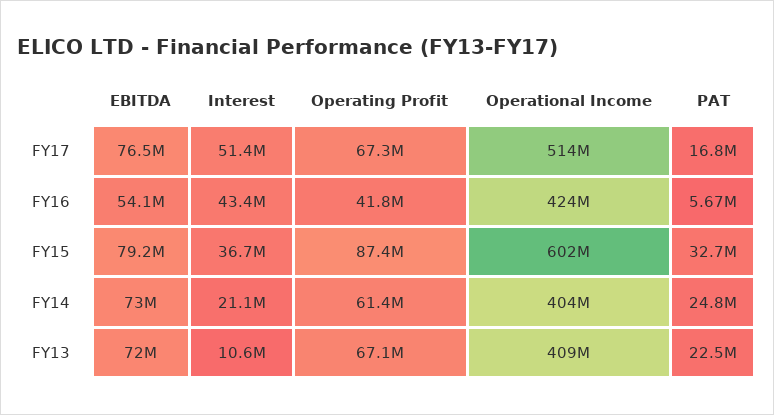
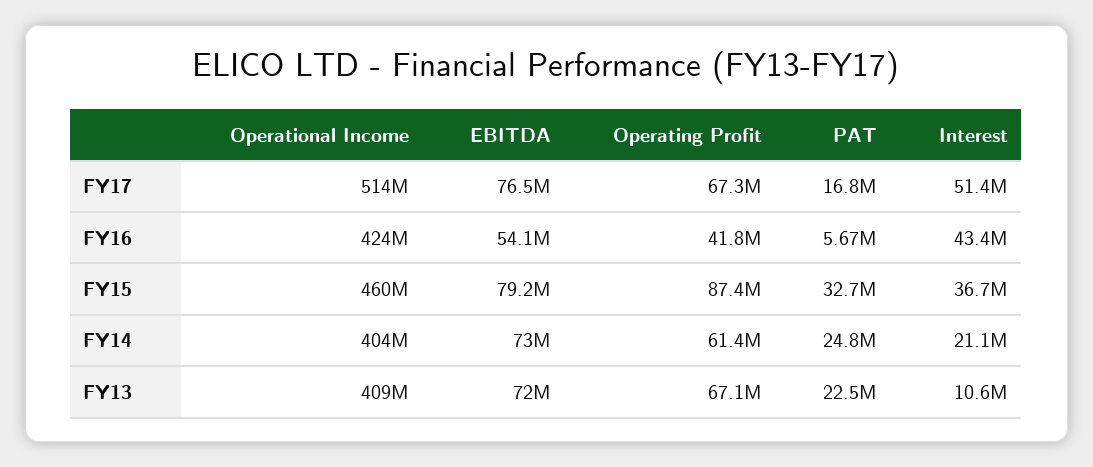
  {
    "EBITDA": {
      "FY17": 76500000,
      "FY16": 54100000,
      "FY15": 79200000,
      "FY14": 73000000,
      "FY13": 72000000
    },
    "Interest": {
      "FY17": 51400000,
      "FY16": 43400000,
      "FY15": 36700000,
      "FY14": 21100000,
      "FY13": 10600000
    },
    "Operating Profit": {
      "FY17": 67300000,
      "FY16": 41800000,
      "FY15": 87400000,
      "FY14": 61400000,
      "FY13": 67100000
    },
    "Operational Income": {
      "FY17": 514000000,
      "FY16": 424000000,
-     "FY15": 602000000,
+     "FY15": 460000000,
      "FY14": 404000000,
      "FY13": 409000000
    },
    "PAT": {
      "FY17": 16800000,
      "FY16": 5670000,
      "FY15": 32700000,
      "FY14": 24800000,
      "FY13": 22500000
    }
  }

